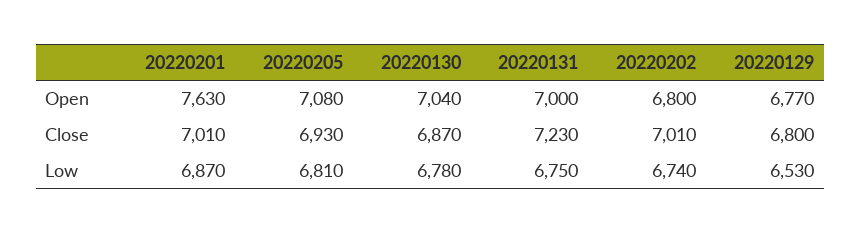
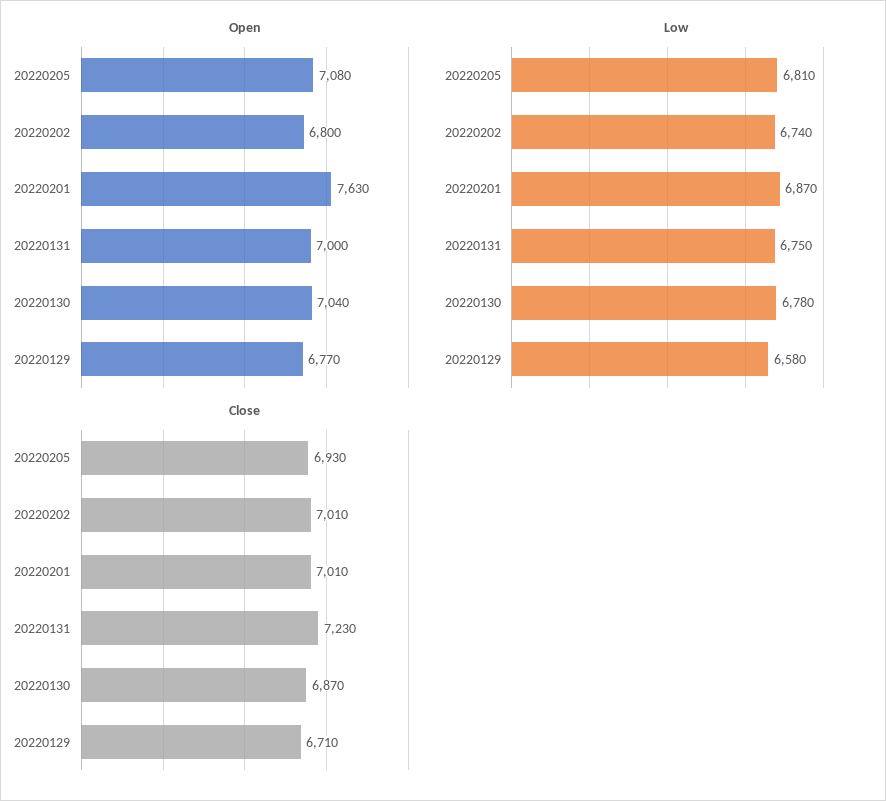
  {
    "Open": {
      "20220201": 7630,
      "20220205": 7080,
      "20220130": 7040,
      "20220131": 7000,
      "20220202": 6800,
      "20220129": 6770
    },
    "Close": {
      "20220201": 7010,
      "20220205": 6930,
      "20220130": 6870,
      "20220131": 7230,
      "20220202": 7010,
-     "20220129": 6800
+     "20220129": 6710
    },
    "Low": {
      "20220201": 6870,
      "20220205": 6810,
      "20220130": 6780,
      "20220131": 6750,
      "20220202": 6740,
-     "20220129": 6530
+     "20220129": 6580
    }
  }

